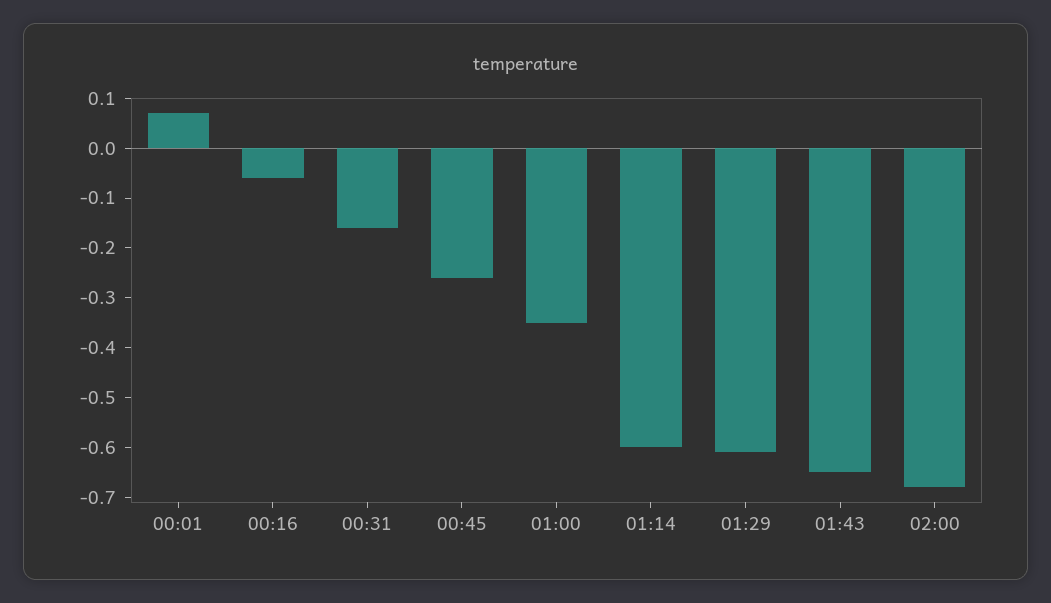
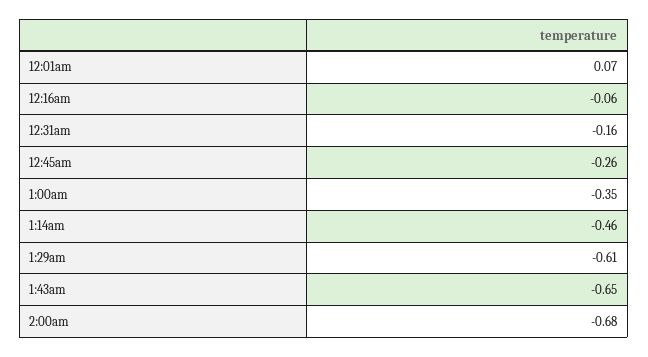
  {
    "00:01": 0.07,
    "00:16": -0.06,
    "00:31": -0.16,
    "00:45": -0.26,
    "01:00": -0.35,
-   "01:14": -0.6,
+   "01:14": -0.46,
    "01:29": -0.61,
    "01:43": -0.65,
    "02:00": -0.68
  }

